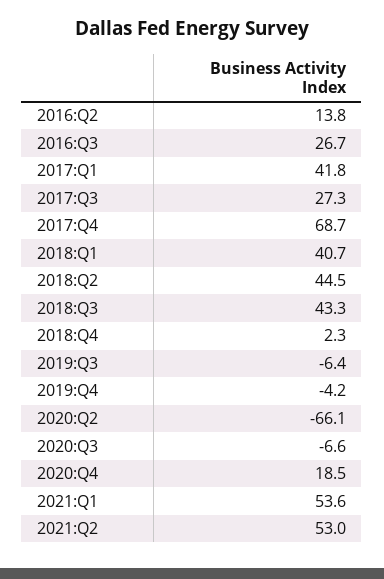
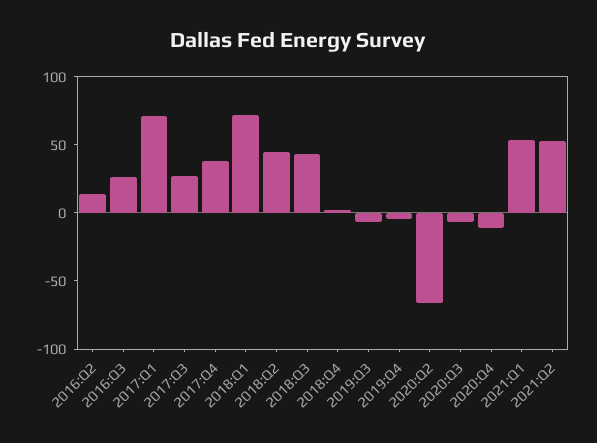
  {
    "2016:Q2": 13.8,
    "2016:Q3": 26.7,
-   "2017:Q1": 41.8,
+   "2017:Q1": 70,
    "2017:Q3": 27.3,
-   "2017:Q4": 68.7,
+   "2017:Q4": 40,
-   "2018:Q1": 40.7,
+   "2018:Q1": 70,
    "2018:Q2": 44.5,
    "2018:Q3": 43.3,
    "2018:Q4": 2.3,
    "2019:Q3": -6.4,
    "2019:Q4": -4.2,
    "2020:Q2": -66.1,
    "2020:Q3": -6.6,
-   "2020:Q4": 18.5,
+   "2020:Q4": -10,
    "2021:Q1": 53.6,
    "2021:Q2": 53
  }

